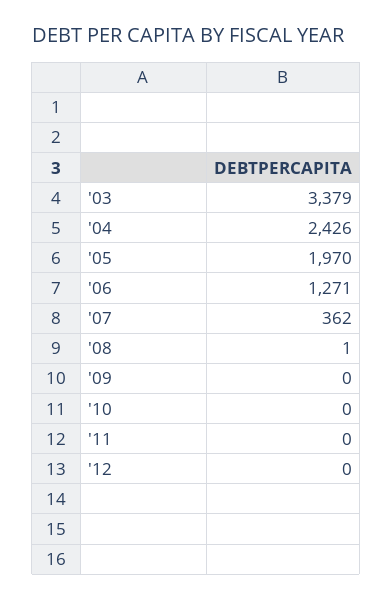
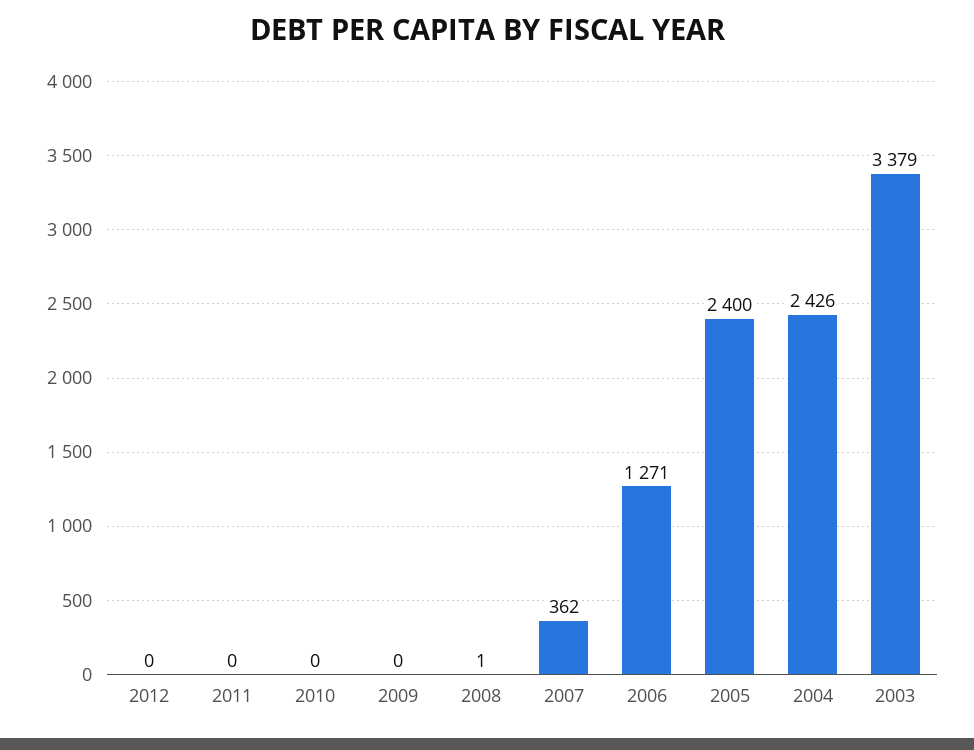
  {
    "'03": 3379,
    "'04": 2426,
-   "'05": 1970,
+   "'05": 2400,
    "'06": 1271,
    "'07": 362,
    "'08": 1,
    "'09": 0,
    "'10": 0,
    "'11": 0,
    "'12": 0
  }

